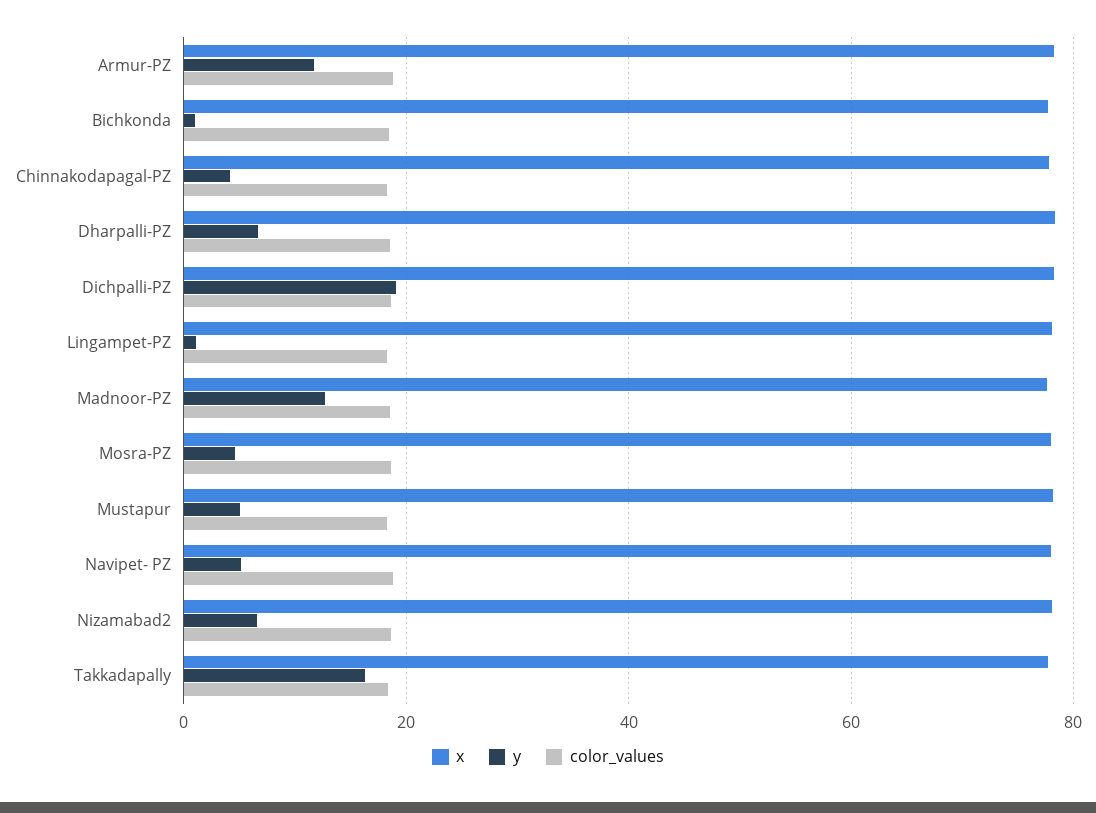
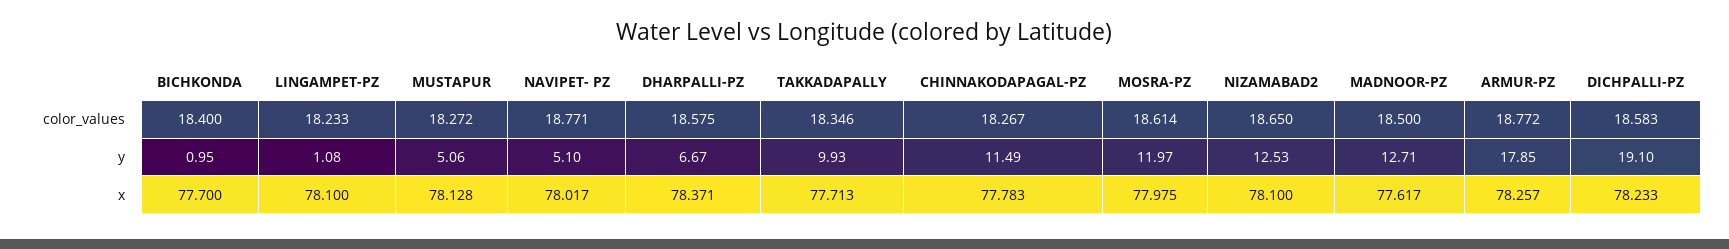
  {
    "x": {
      "Armur-PZ": 78.257,
      "Bichkonda": 77.7,
      "Chinnakodapagal-PZ": 77.783,
      "Dharpalli-PZ": 78.371,
      "Dichpalli-PZ": 78.233,
      "Lingampet-PZ": 78.1,
      "Madnoor-PZ": 77.617,
      "Mosra-PZ": 77.975,
      "Mustapur": 78.128,
      "Navipet- PZ": 78.017,
      "Nizamabad2": 78.1,
      "Takkadapally": 77.713
    },
    "y": {
-     "Armur-PZ": 12,
+     "Armur-PZ": 17.85,
      "Bichkonda": 0.95,
-     "Chinnakodapagal-PZ": 4,
+     "Chinnakodapagal-PZ": 11.49,
      "Dharpalli-PZ": 6.67,
      "Dichpalli-PZ": 19.1,
      "Lingampet-PZ": 1.08,
      "Madnoor-PZ": 12.71,
-     "Mosra-PZ": 4,
+     "Mosra-PZ": 11.97,
      "Mustapur": 5.06,
      "Navipet- PZ": 5.1,
-     "Nizamabad2": 6,
+     "Nizamabad2": 12.53,
-     "Takkadapally": 16
+     "Takkadapally": 9.93
    },
    "color_values": {
      "Armur-PZ": 18.772,
      "Bichkonda": 18.4,
      "Chinnakodapagal-PZ": 18.267,
      "Dharpalli-PZ": 18.575,
      "Dichpalli-PZ": 18.583,
      "Lingampet-PZ": 18.233,
      "Madnoor-PZ": 18.5,
      "Mosra-PZ": 18.614,
      "Mustapur": 18.272,
      "Navipet- PZ": 18.771,
      "Nizamabad2": 18.65,
      "Takkadapally": 18.346
    }
  }

